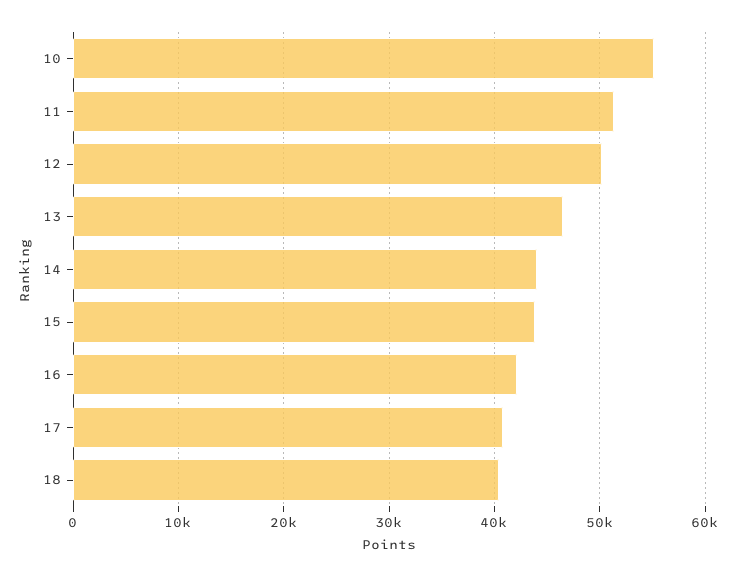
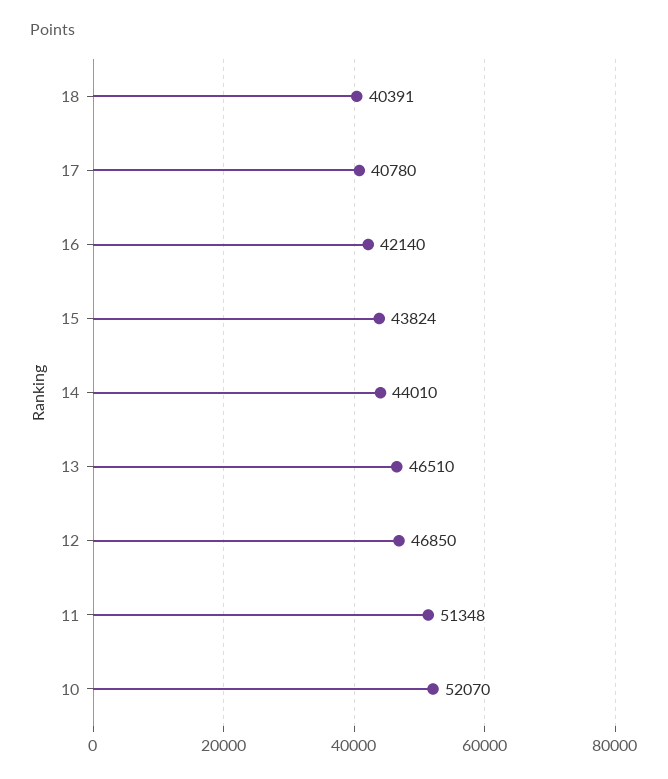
  {
-   "10": 55000,
+   "10": 52070,
    "11": 51348,
-   "12": 50000,
+   "12": 46850,
    "13": 46510,
    "14": 44010,
    "15": 43824,
    "16": 42140,
    "17": 40780,
    "18": 40391
  }

